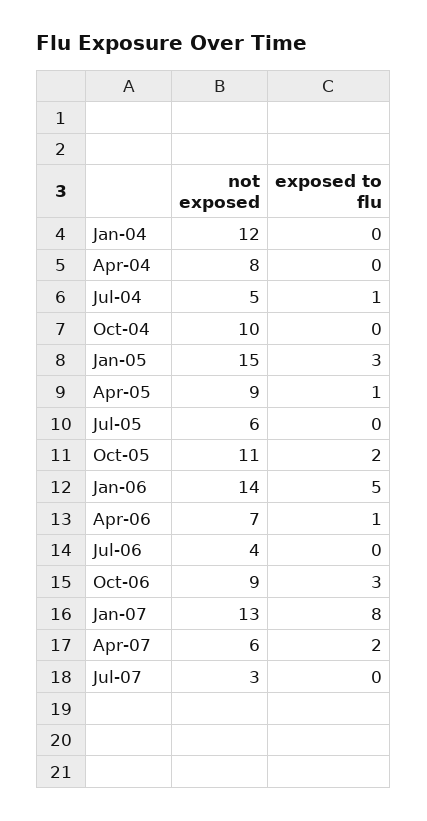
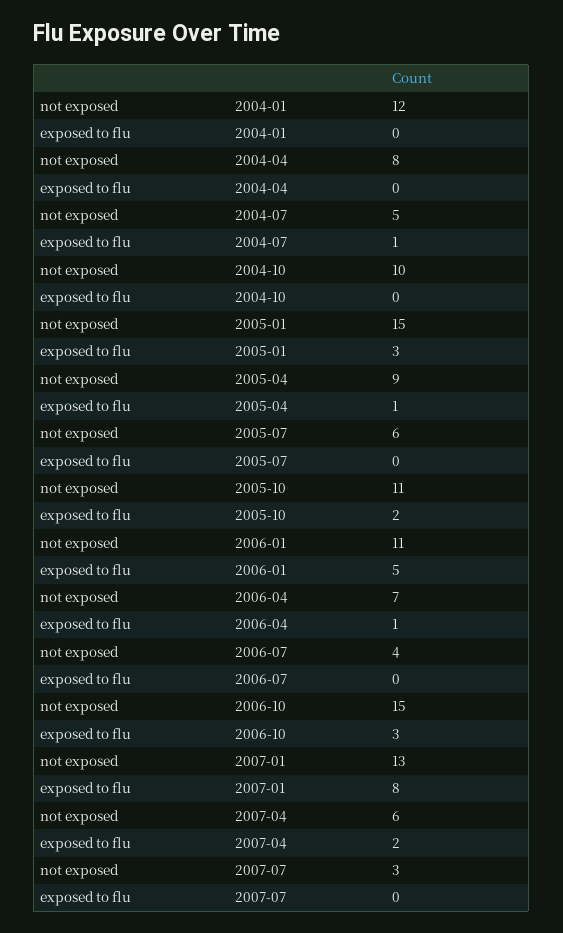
  {
    "not exposed": {
      "Jan-04": 12,
      "Apr-04": 8,
      "Jul-04": 5,
      "Oct-04": 10,
      "Jan-05": 15,
      "Apr-05": 9,
      "Jul-05": 6,
      "Oct-05": 11,
-     "Jan-06": 14,
+     "Jan-06": 11,
      "Apr-06": 7,
      "Jul-06": 4,
-     "Oct-06": 9,
+     "Oct-06": 15,
      "Jan-07": 13,
      "Apr-07": 6,
      "Jul-07": 3
    },
    "exposed to flu": {
      "Jan-04": 0,
      "Apr-04": 0,
      "Jul-04": 1,
      "Oct-04": 0,
      "Jan-05": 3,
      "Apr-05": 1,
      "Jul-05": 0,
      "Oct-05": 2,
      "Jan-06": 5,
      "Apr-06": 1,
      "Jul-06": 0,
      "Oct-06": 3,
      "Jan-07": 8,
      "Apr-07": 2,
      "Jul-07": 0
    }
  }

